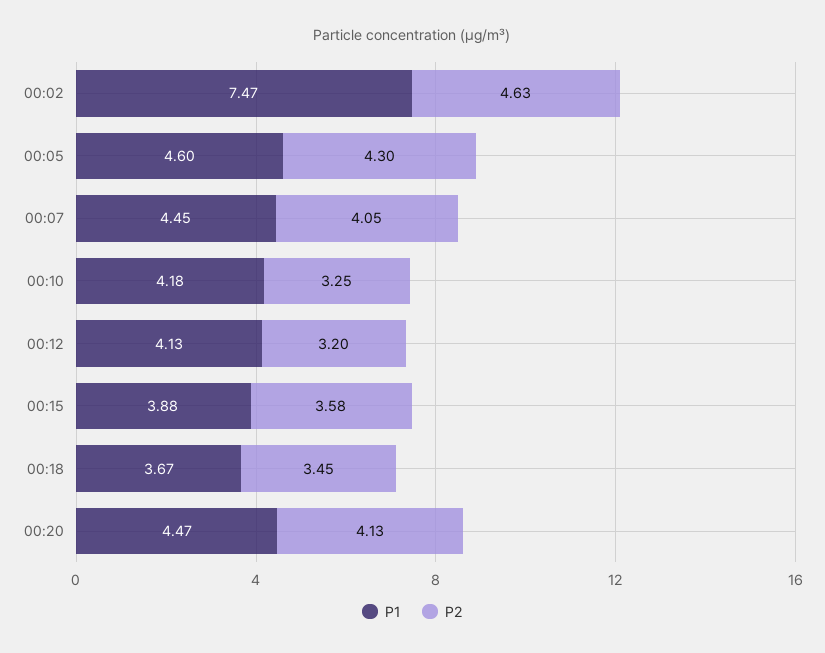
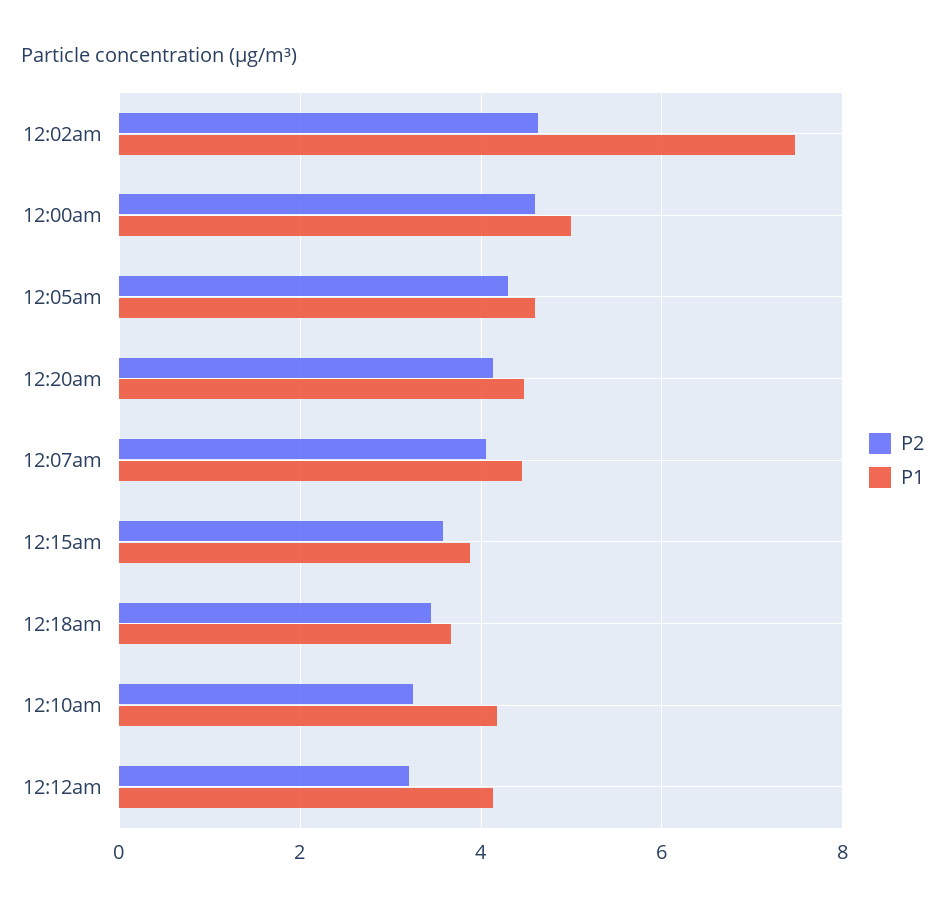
  {
    "P1": {
      "00:02": 7.47,
      "00:05": 4.6,
      "00:07": 4.45,
      "00:10": 4.18,
      "00:12": 4.13,
      "00:15": 3.88,
      "00:18": 3.67,
-     "00:20": 4.47
+     "00:20": 4.47,
+     "12:00am": 5
    },
    "P2": {
      "00:02": 4.63,
      "00:05": 4.3,
      "00:07": 4.05,
      "00:10": 3.25,
      "00:12": 3.2,
      "00:15": 3.58,
      "00:18": 3.45,
-     "00:20": 4.13
+     "00:20": 4.13,
+     "12:00am": 4.6
    }
  }

